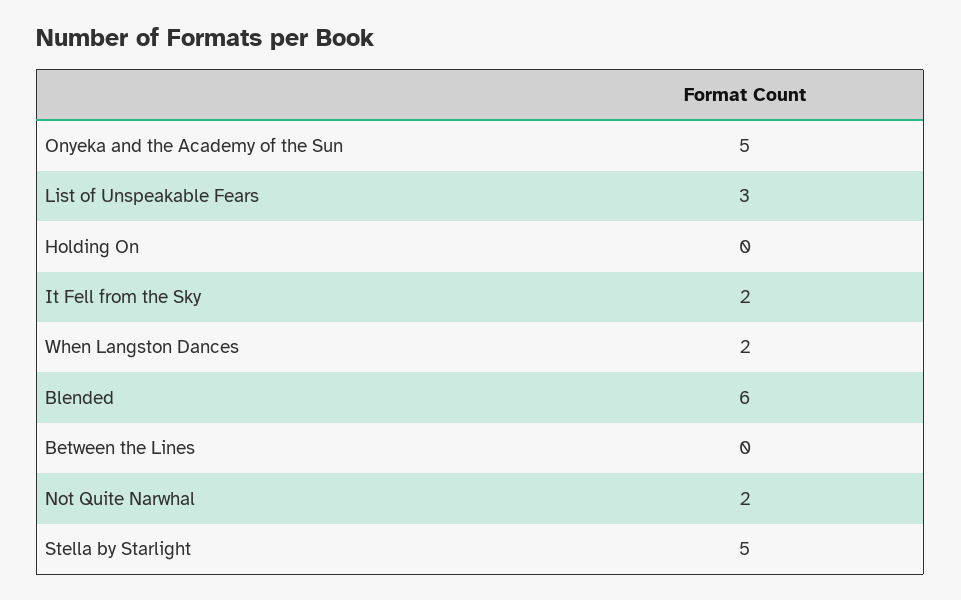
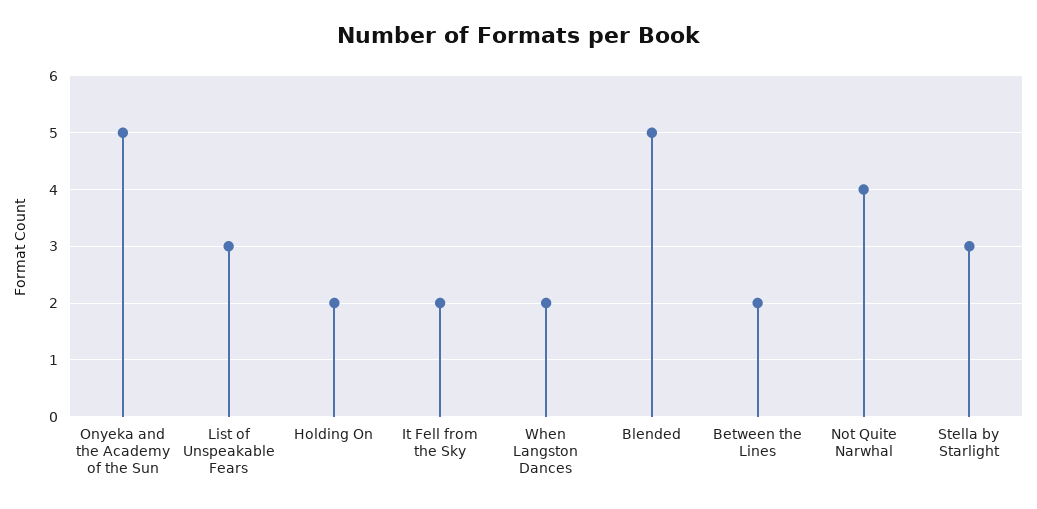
  {
    "Onyeka and the Academy of the Sun": 5,
    "List of Unspeakable Fears": 3,
-   "Holding On": 0,
+   "Holding On": 2,
    "It Fell from the Sky": 2,
    "When Langston Dances": 2,
-   "Blended": 6,
+   "Blended": 5,
-   "Between the Lines": 0,
+   "Between the Lines": 2,
-   "Not Quite Narwhal": 2,
+   "Not Quite Narwhal": 4,
-   "Stella by Starlight": 5
+   "Stella by Starlight": 3
  }

